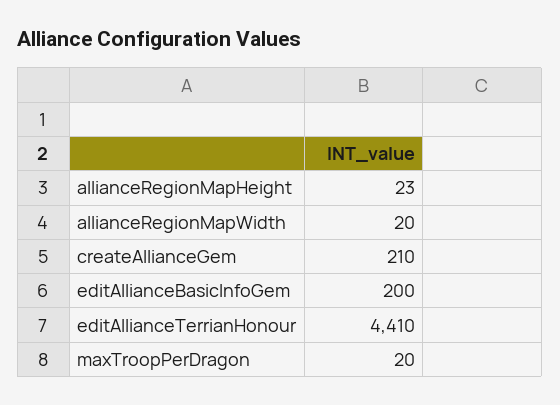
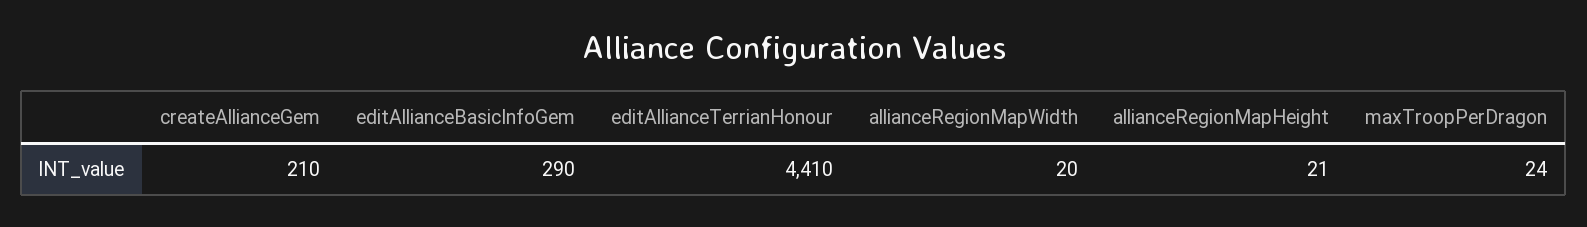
  {
-   "allianceRegionMapHeight": 23,
+   "allianceRegionMapHeight": 21,
    "allianceRegionMapWidth": 20,
    "createAllianceGem": 210,
-   "editAllianceBasicInfoGem": 200,
+   "editAllianceBasicInfoGem": 290,
    "editAllianceTerrianHonour": 4410,
-   "maxTroopPerDragon": 20
+   "maxTroopPerDragon": 24
  }

